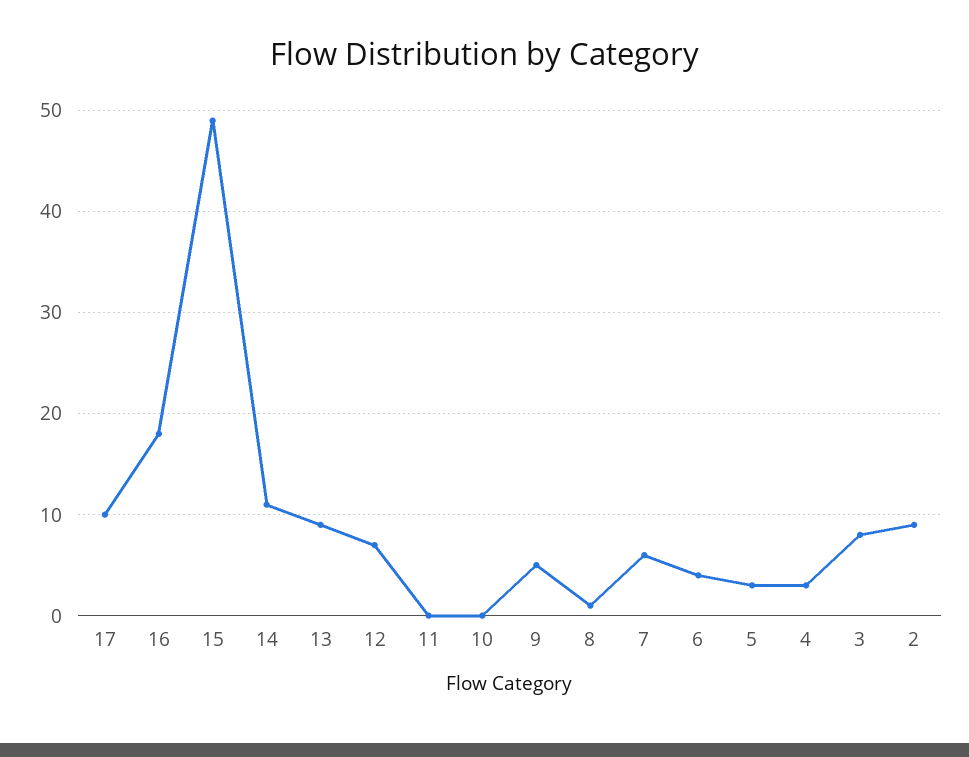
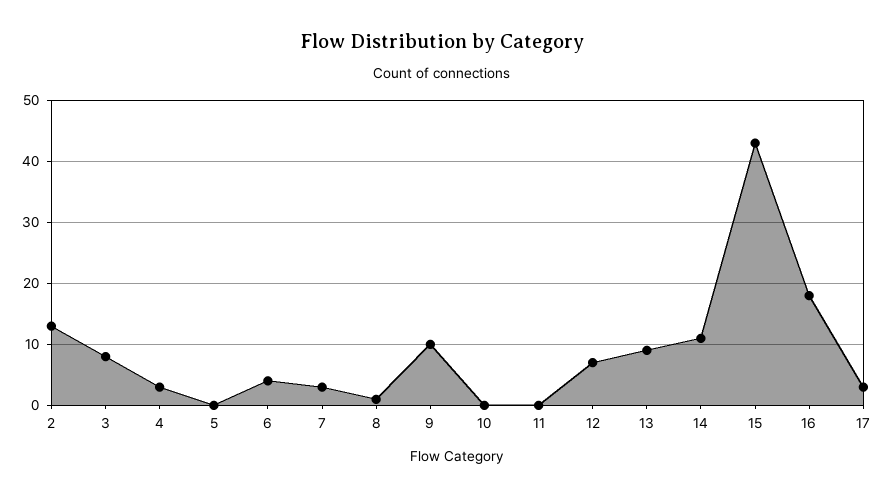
  {
-   "17": 10,
+   "17": 3,
    "16": 18,
-   "15": 49,
+   "15": 43,
    "14": 11,
    "13": 9,
    "12": 7,
    "11": 0,
    "10": 0,
-   "9": 5,
+   "9": 10,
    "8": 1,
-   "7": 6,
+   "7": 3,
    "6": 4,
-   "5": 3,
+   "5": 0,
    "4": 3,
    "3": 8,
-   "2": 9
+   "2": 13
  }

